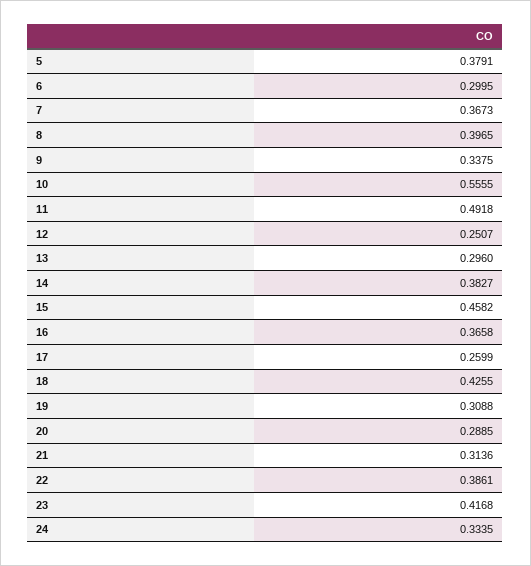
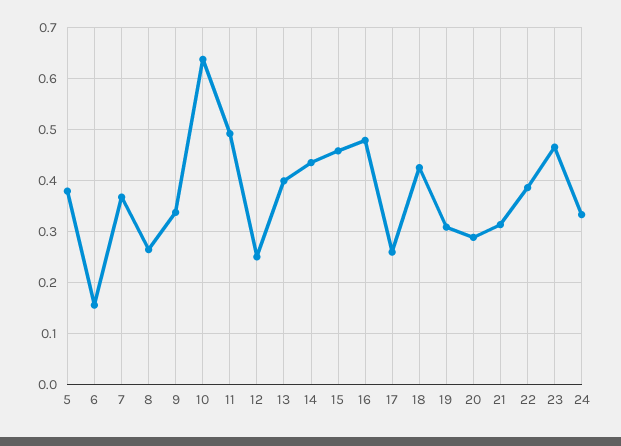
  {
    "5": 0.3791,
-   "6": 0.2995,
+   "6": 0.16,
    "7": 0.3673,
-   "8": 0.3965,
+   "8": 0.26,
    "9": 0.3375,
-   "10": 0.5555,
+   "10": 0.64,
    "11": 0.4918,
    "12": 0.2507,
-   "13": 0.296,
+   "13": 0.4,
-   "14": 0.3827,
+   "14": 0.44,
    "15": 0.4582,
-   "16": 0.3658,
+   "16": 0.48,
    "17": 0.2599,
    "18": 0.4255,
    "19": 0.3088,
    "20": 0.2885,
    "21": 0.3136,
    "22": 0.3861,
-   "23": 0.4168,
+   "23": 0.46,
    "24": 0.3335
  }

